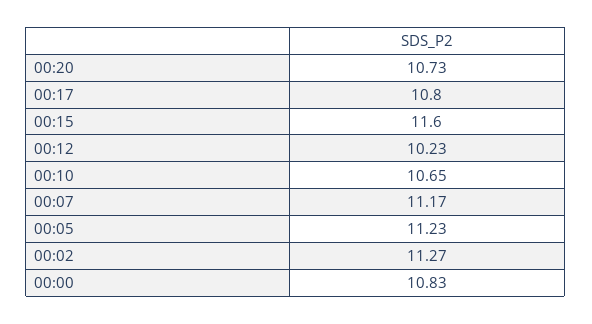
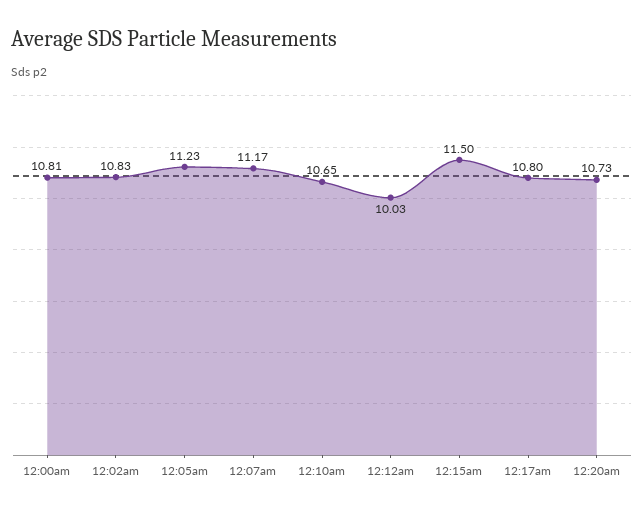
  {
    "00:20": 10.73,
    "00:17": 10.8,
-   "00:15": 11.6,
+   "00:15": 11.5,
-   "00:12": 10.23,
+   "00:12": 10.03,
    "00:10": 10.65,
    "00:07": 11.17,
    "00:05": 11.23,
-   "00:02": 11.27,
+   "00:02": 10.83,
-   "00:00": 10.83
+   "00:00": 10.81
  }

